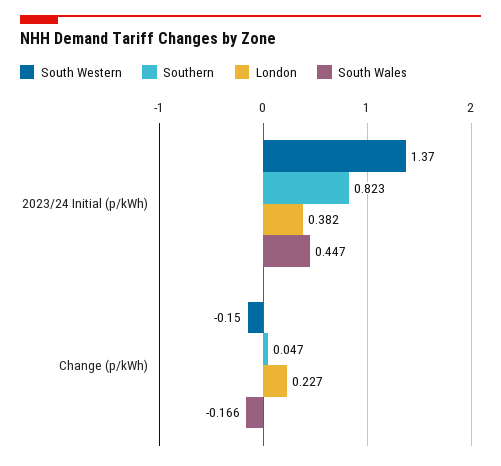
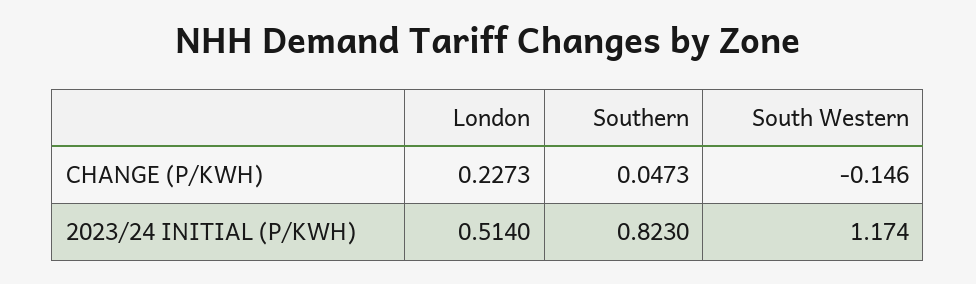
  {
    "South Western": {
-     "2023/24 Initial (p/kWh)": 1.37,
+     "2023/24 Initial (p/kWh)": 1.174,
      "Change (p/kWh)": -0.146
    },
    "Southern": {
      "2023/24 Initial (p/kWh)": 0.823,
      "Change (p/kWh)": 0.0473
    },
    "London": {
-     "2023/24 Initial (p/kWh)": 0.382,
+     "2023/24 Initial (p/kWh)": 0.514,
      "Change (p/kWh)": 0.2273
-   },
+   }
-   "South Wales": {
-     "2023/24 Initial (p/kWh)": 0.447,
-     "Change (p/kWh)": -0.166
-   }
  }

